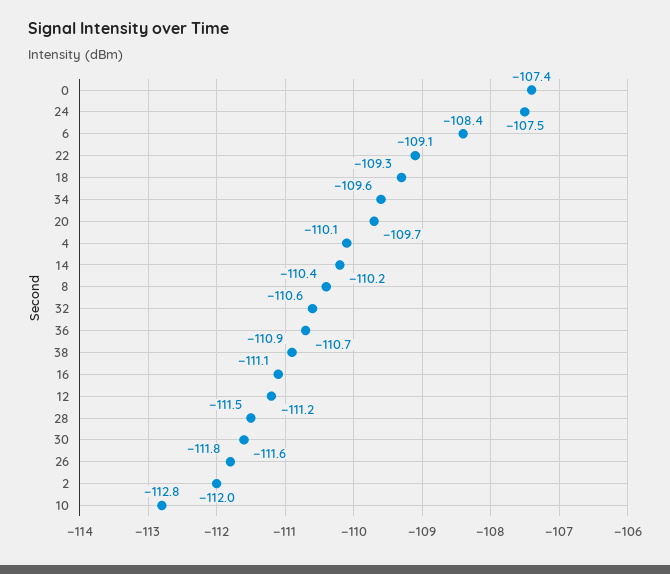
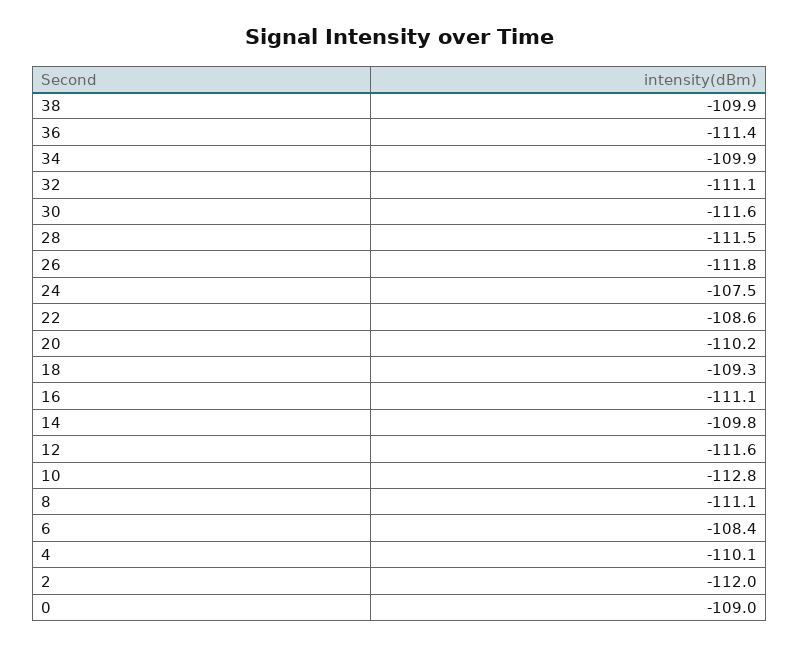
  {
-   "0": -107.4,
+   "0": -109,
    "24": -107.5,
    "6": -108.4,
-   "22": -109.1,
+   "22": -108.6,
    "18": -109.3,
-   "34": -109.6,
+   "34": -109.9,
-   "20": -109.7,
+   "20": -110.2,
    "4": -110.1,
-   "14": -110.2,
+   "14": -109.8,
-   "8": -110.4,
+   "8": -111.1,
-   "32": -110.6,
+   "32": -111.1,
-   "36": -110.7,
+   "36": -111.4,
-   "38": -110.9,
+   "38": -109.9,
    "16": -111.1,
-   "12": -111.2,
+   "12": -111.6,
    "28": -111.5,
    "30": -111.6,
    "26": -111.8,
    "2": -112,
    "10": -112.8
  }

